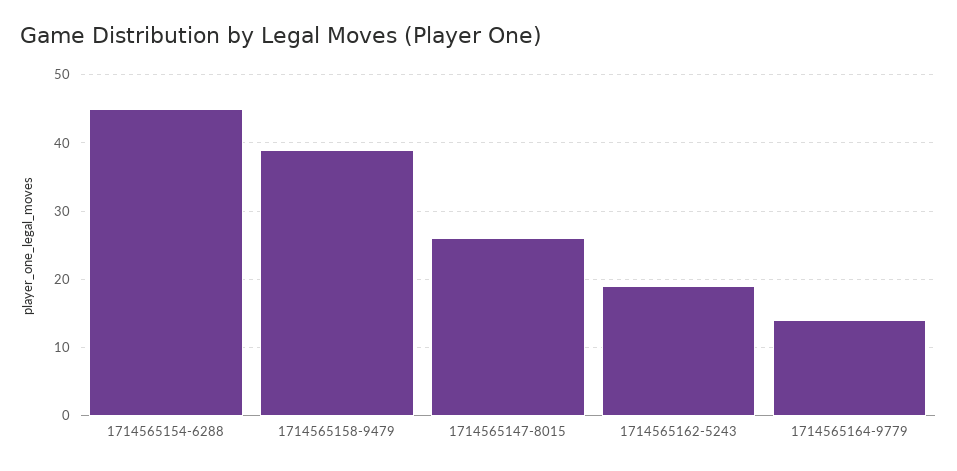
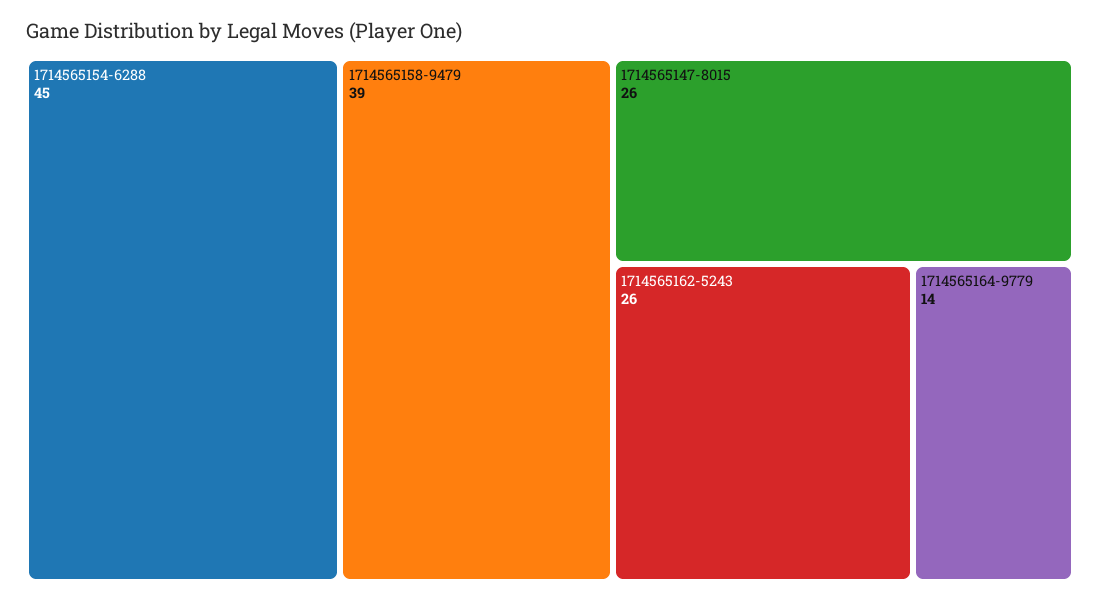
  {
    "1714565154-6288": 45,
    "1714565158-9479": 39,
    "1714565147-8015": 26,
-   "1714565162-5243": 19,
+   "1714565162-5243": 26,
    "1714565164-9779": 14
  }

